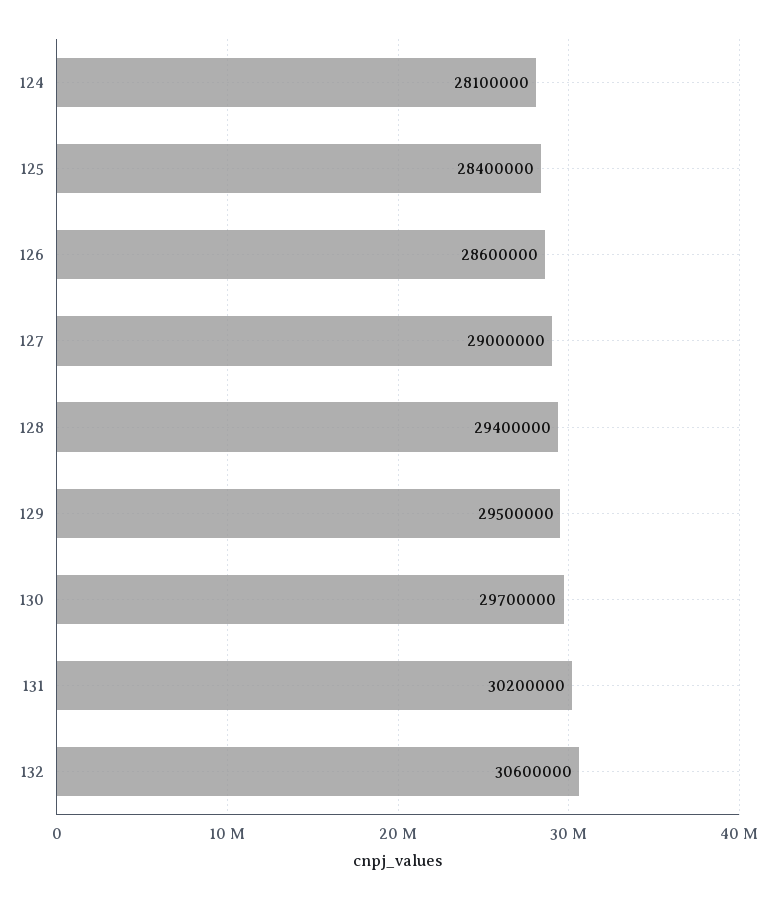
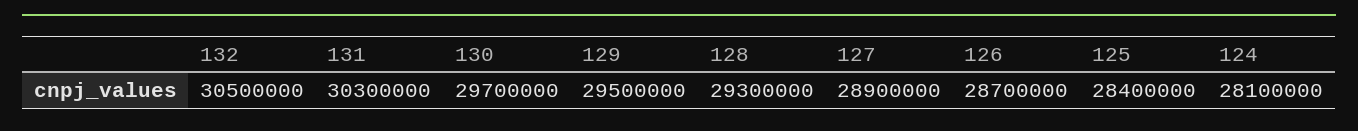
  {
    "124": 28100000,
    "125": 28400000,
-   "126": 28600000,
+   "126": 28700000,
-   "127": 29000000,
+   "127": 28900000,
-   "128": 29400000,
+   "128": 29300000,
    "129": 29500000,
    "130": 29700000,
-   "131": 30200000,
+   "131": 30300000,
-   "132": 30600000
+   "132": 30500000
  }

